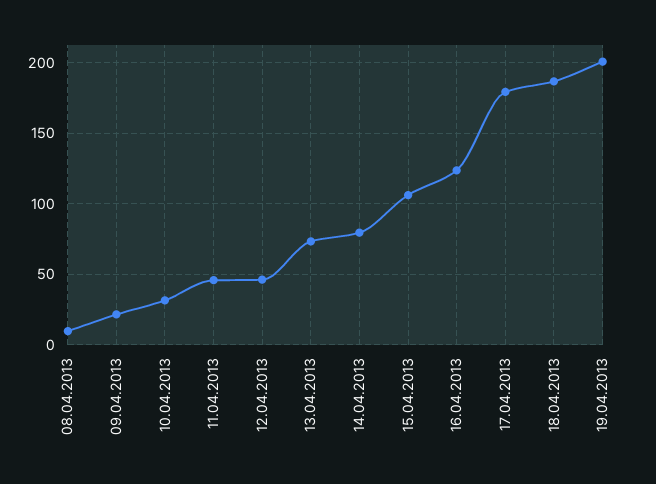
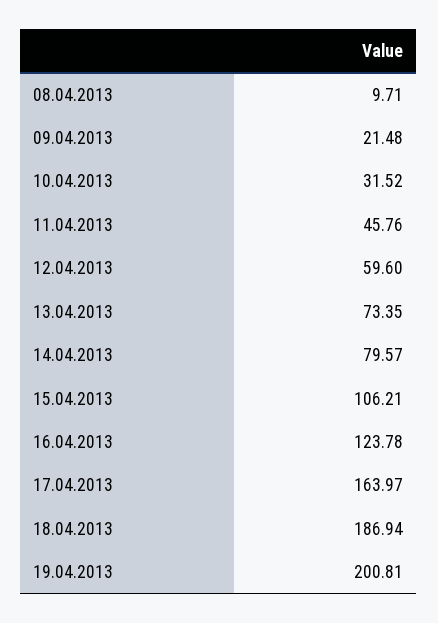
  {
    "08.04.2013": 9.71,
    "09.04.2013": 21.48,
    "10.04.2013": 31.52,
    "11.04.2013": 45.76,
-   "12.04.2013": 45,
+   "12.04.2013": 59.6,
    "13.04.2013": 73.35,
    "14.04.2013": 79.57,
    "15.04.2013": 106.21,
    "16.04.2013": 123.78,
-   "17.04.2013": 180,
+   "17.04.2013": 163.97,
    "18.04.2013": 186.94,
    "19.04.2013": 200.81
  }

